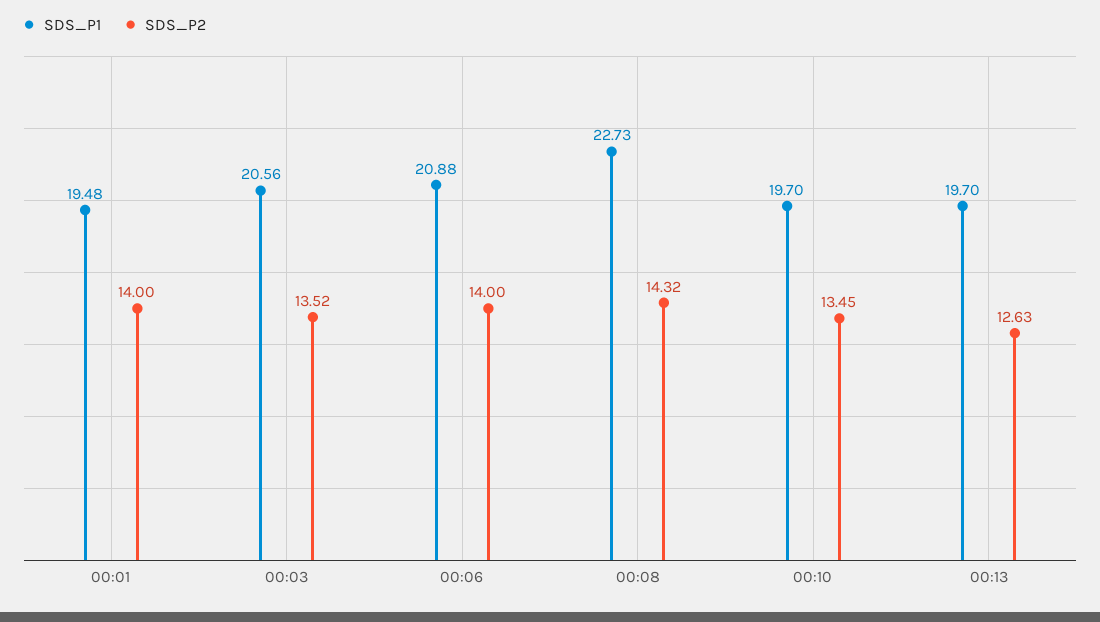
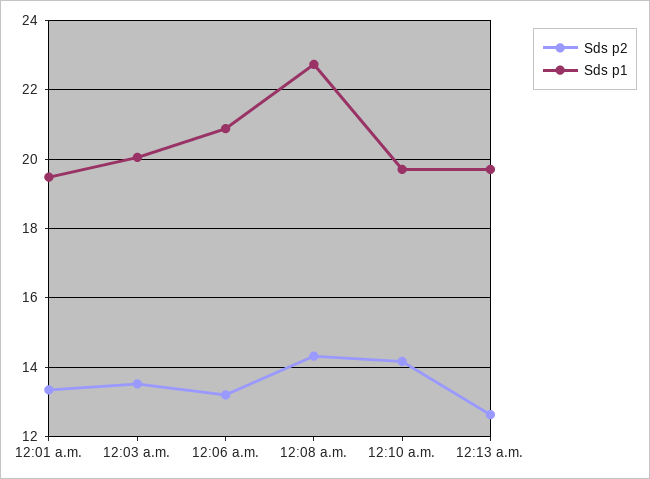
  {
    "SDS_P1": {
      "00:01": 19.48,
-     "00:03": 20.56,
+     "00:03": 20,
      "00:06": 20.88,
      "00:08": 22.73,
      "00:10": 19.7,
      "00:13": 19.7
    },
    "SDS_P2": {
-     "00:01": 14,
+     "00:01": 13.4,
      "00:03": 13.52,
-     "00:06": 14,
+     "00:06": 13.2,
      "00:08": 14.32,
-     "00:10": 13.45,
+     "00:10": 14.2,
      "00:13": 12.63
    }
  }

